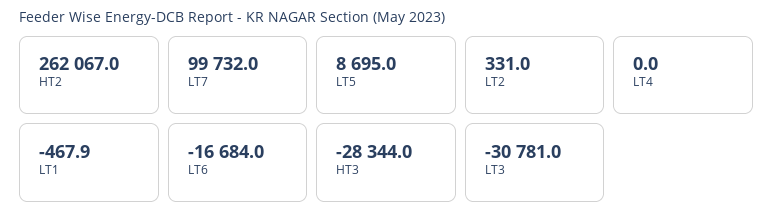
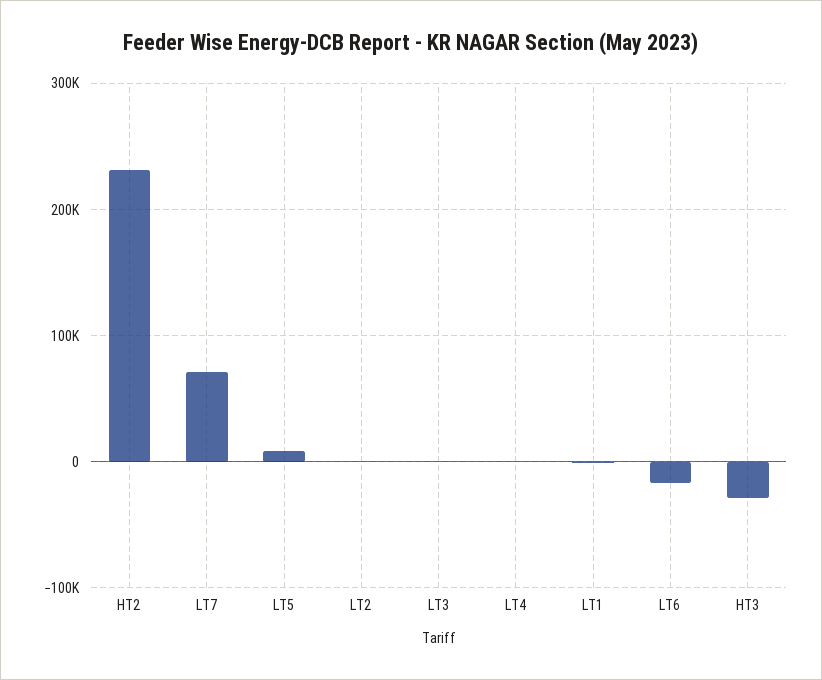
  {
-   "HT2": 262067,
+   "HT2": 230000,
-   "LT7": 99732,
+   "LT7": 70000,
    "LT5": 8695,
    "LT2": 331,
    "LT4": 0,
    "LT1": -467.9,
    "LT6": -16684,
    "HT3": -28344,
-   "LT3": -30781
+   "LT3": 0
  }

